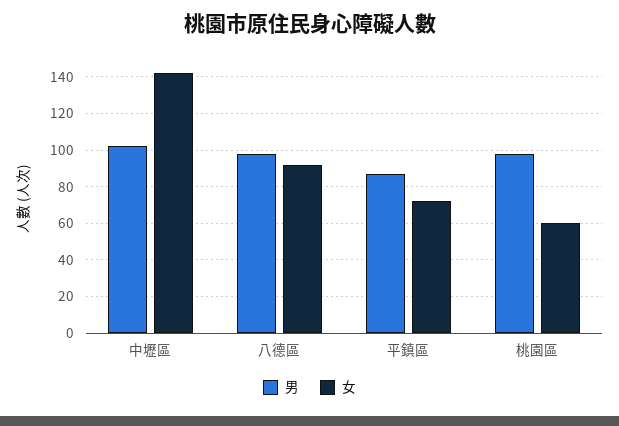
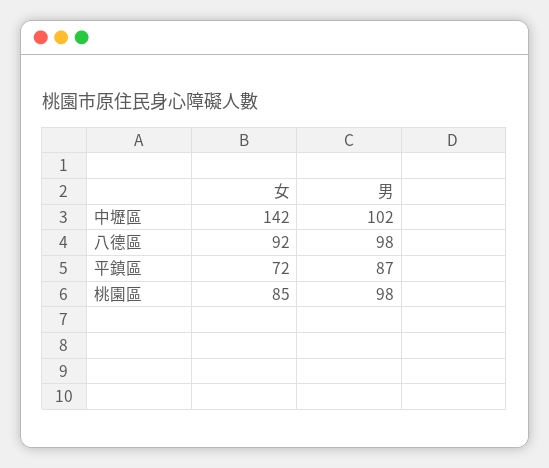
  {
    "男": {
      "中壢區": 102,
      "八德區": 98,
      "平鎮區": 87,
      "桃園區": 98
    },
    "女": {
      "中壢區": 142,
      "八德區": 92,
      "平鎮區": 72,
-     "桃園區": 60
+     "桃園區": 85
    }
  }

